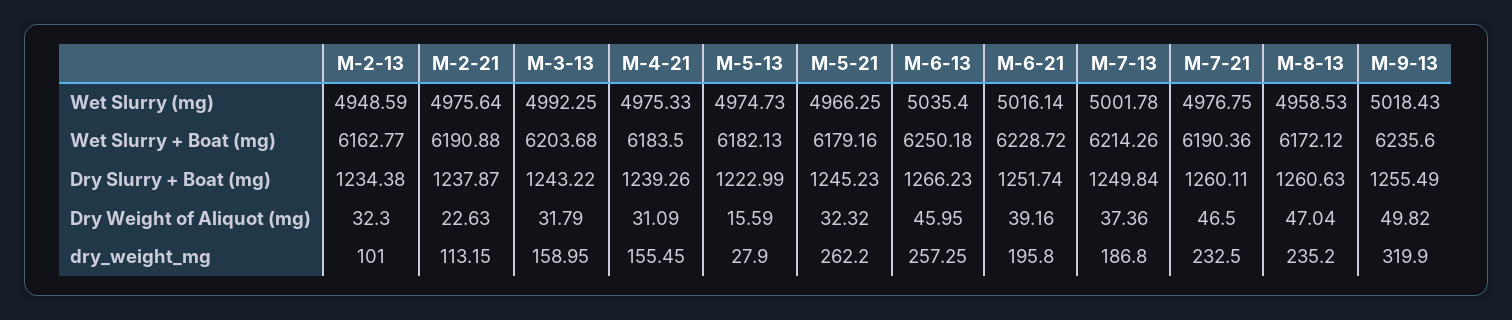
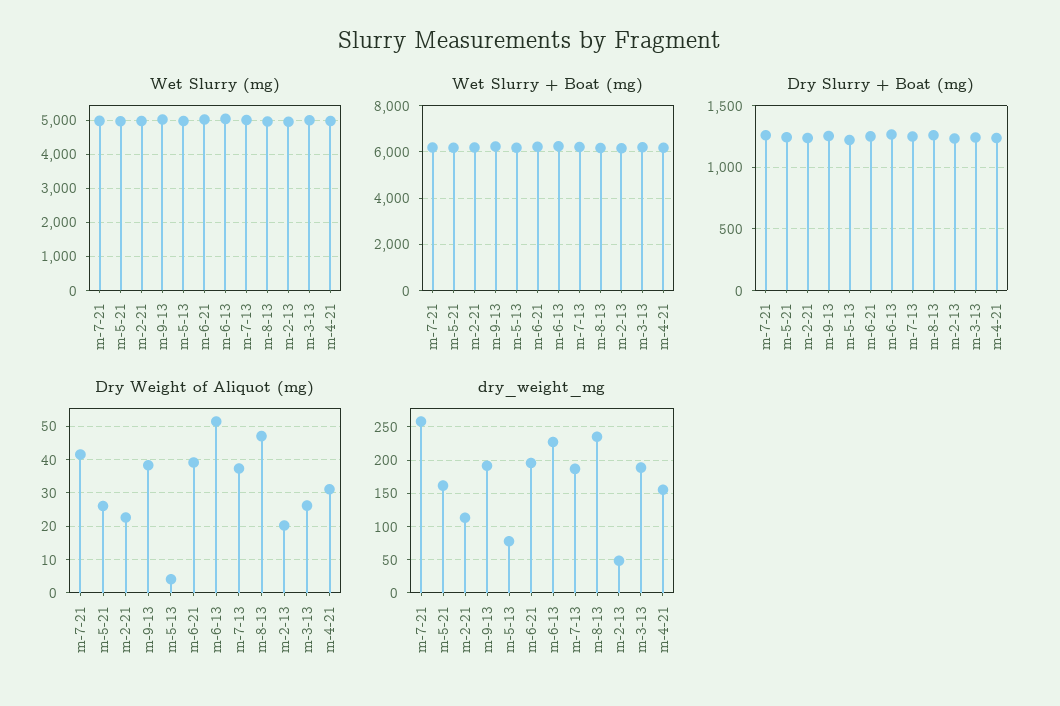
  {
    "Wet Slurry (mg)": {
      "M-2-13": 4948.59,
      "M-2-21": 4975.64,
      "M-3-13": 4992.25,
      "M-4-21": 4975.33,
      "M-5-13": 4974.73,
      "M-5-21": 4966.25,
      "M-6-13": 5035.4,
      "M-6-21": 5016.14,
      "M-7-13": 5001.78,
      "M-7-21": 4976.75,
      "M-8-13": 4958.53,
      "M-9-13": 5018.43
    },
    "Wet Slurry + Boat (mg)": {
      "M-2-13": 6162.77,
      "M-2-21": 6190.88,
      "M-3-13": 6203.68,
      "M-4-21": 6183.5,
      "M-5-13": 6182.13,
      "M-5-21": 6179.16,
      "M-6-13": 6250.18,
      "M-6-21": 6228.72,
      "M-7-13": 6214.26,
      "M-7-21": 6190.36,
      "M-8-13": 6172.12,
      "M-9-13": 6235.6
    },
    "Dry Slurry + Boat (mg)": {
      "M-2-13": 1234.38,
      "M-2-21": 1237.87,
      "M-3-13": 1243.22,
      "M-4-21": 1239.26,
      "M-5-13": 1222.99,
      "M-5-21": 1245.23,
      "M-6-13": 1266.23,
      "M-6-21": 1251.74,
      "M-7-13": 1249.84,
      "M-7-21": 1260.11,
      "M-8-13": 1260.63,
      "M-9-13": 1255.49
    },
    "Dry Weight of Aliquot (mg)": {
-     "M-2-13": 32.3,
+     "M-2-13": 20,
      "M-2-21": 22.63,
-     "M-3-13": 31.79,
+     "M-3-13": 26,
      "M-4-21": 31.09,
-     "M-5-13": 15.59,
+     "M-5-13": 4,
-     "M-5-21": 32.32,
+     "M-5-21": 26,
-     "M-6-13": 45.95,
+     "M-6-13": 52,
      "M-6-21": 39.16,
      "M-7-13": 37.36,
-     "M-7-21": 46.5,
+     "M-7-21": 42,
      "M-8-13": 47.04,
-     "M-9-13": 49.82
+     "M-9-13": 38
    },
    "dry_weight_mg": {
-     "M-2-13": 101,
+     "M-2-13": 50,
      "M-2-21": 113.15,
-     "M-3-13": 158.95,
+     "M-3-13": 190,
      "M-4-21": 155.45,
-     "M-5-13": 27.9,
+     "M-5-13": 80,
-     "M-5-21": 262.2,
+     "M-5-21": 160,
-     "M-6-13": 257.25,
+     "M-6-13": 230,
      "M-6-21": 195.8,
      "M-7-13": 186.8,
-     "M-7-21": 232.5,
+     "M-7-21": 260,
      "M-8-13": 235.2,
-     "M-9-13": 319.9
+     "M-9-13": 190
    }
  }

